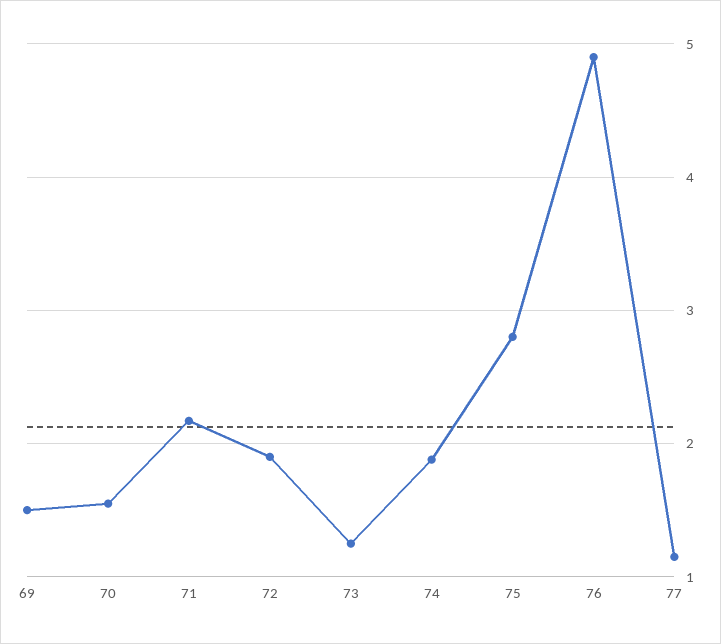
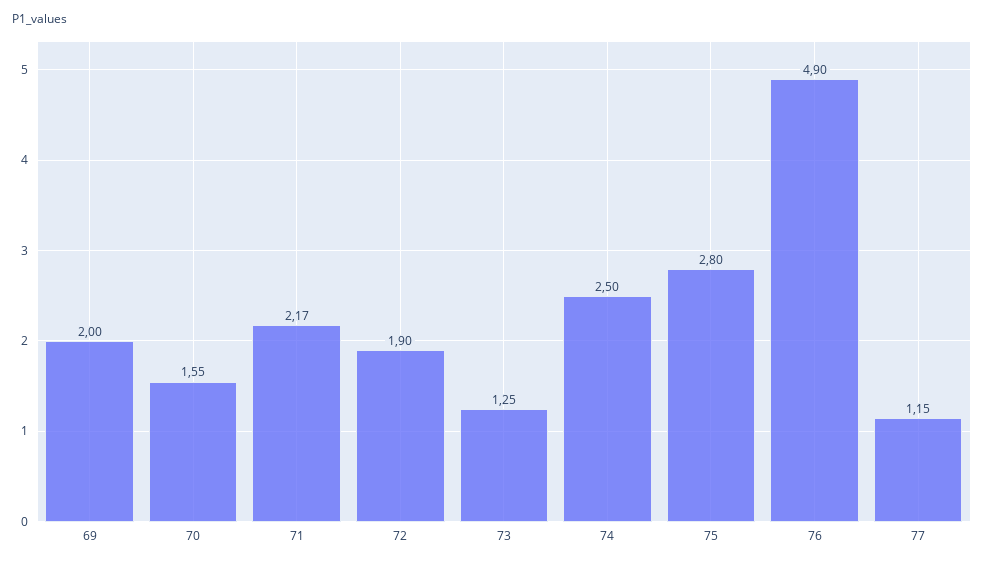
  {
-   "69": 1.5,
+   "69": 2,
    "70": 1.55,
    "71": 2.17,
    "72": 1.9,
    "73": 1.25,
-   "74": 1.9,
+   "74": 2.5,
    "75": 2.8,
    "76": 4.9,
    "77": 1.15
  }

